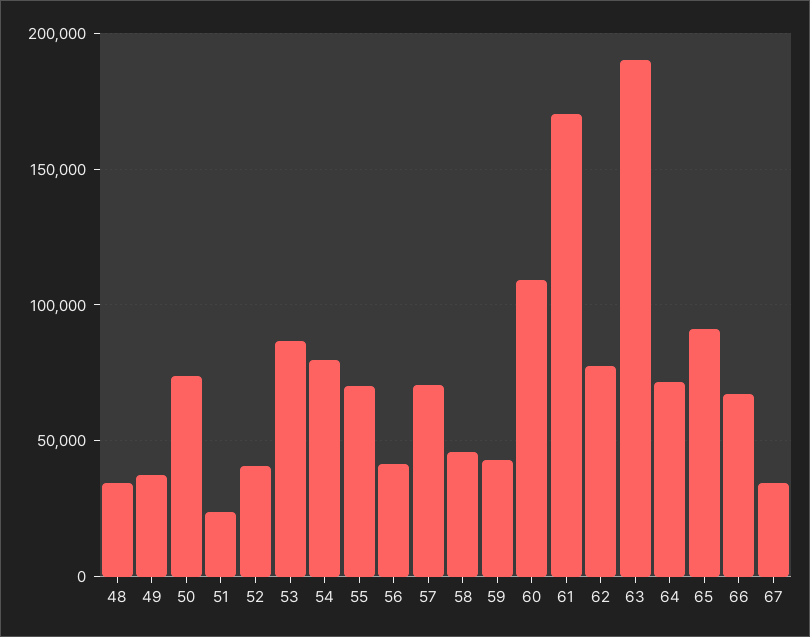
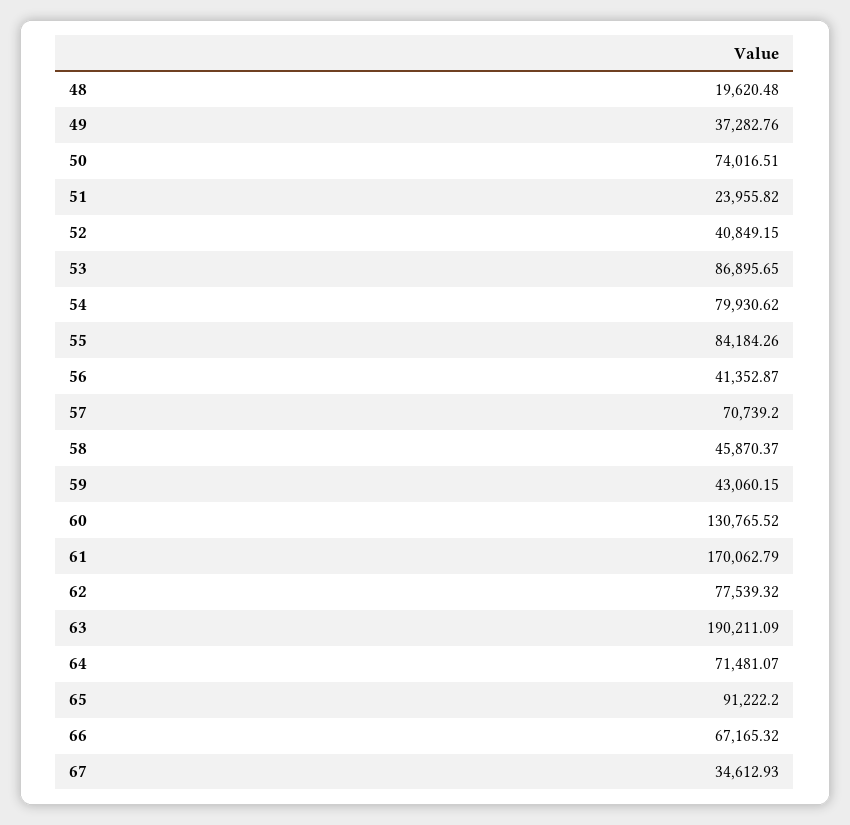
  {
-   "48": 35000,
+   "48": 19620.48,
    "49": 37282.76,
    "50": 74016.51,
    "51": 23955.82,
    "52": 40849.15,
    "53": 86895.65,
    "54": 79930.62,
-   "55": 70000,
+   "55": 84184.26,
    "56": 41352.87,
    "57": 70739.2,
    "58": 45870.37,
    "59": 43060.15,
-   "60": 110000,
+   "60": 130765.52,
    "61": 170062.79,
    "62": 77539.32,
    "63": 190211.09,
    "64": 71481.07,
    "65": 91222.2,
    "66": 67165.32,
    "67": 34612.93
  }

